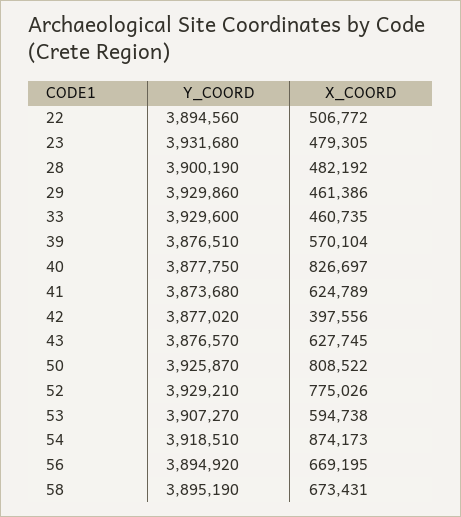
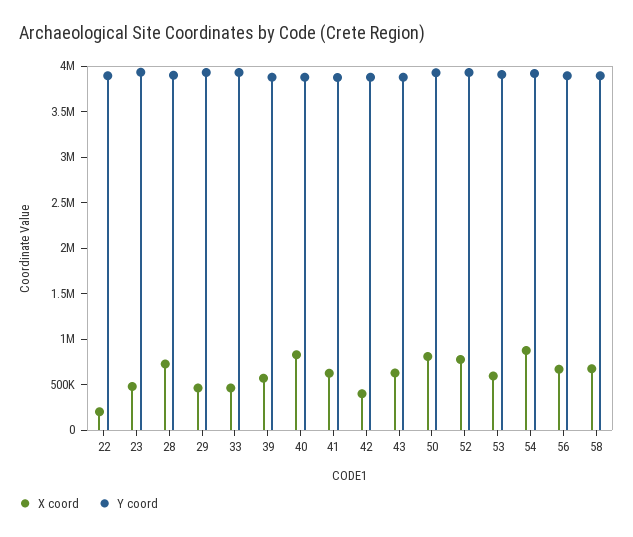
  {
    "Y_COORD": {
      "22": 3894560,
      "23": 3931680,
      "28": 3900190,
      "29": 3929860,
      "33": 3929600,
      "39": 3876510,
      "40": 3877750,
      "41": 3873680,
      "42": 3877020,
      "43": 3876570,
      "50": 3925870,
      "52": 3929210,
      "53": 3907270,
      "54": 3918510,
      "56": 3894920,
      "58": 3895190
    },
    "X_COORD": {
-     "22": 506772,
+     "22": 200000,
      "23": 479305,
-     "28": 482192,
+     "28": 700000,
      "29": 461386,
      "33": 460735,
      "39": 570104,
      "40": 826697,
      "41": 624789,
      "42": 397556,
      "43": 627745,
      "50": 808522,
      "52": 775026,
      "53": 594738,
      "54": 874173,
      "56": 669195,
      "58": 673431
    }
  }

